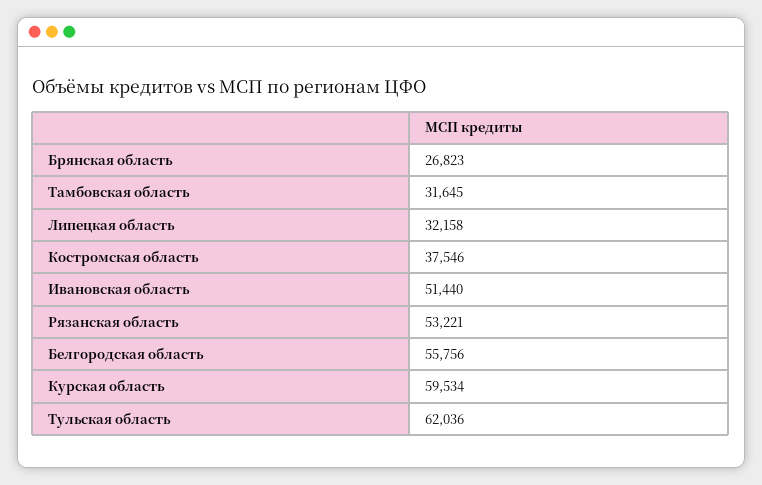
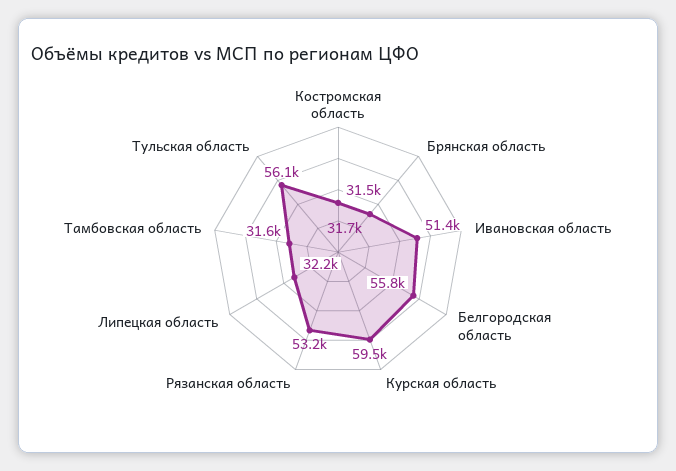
  {
-   "Брянская область": 26823,
+   "Брянская область": 31700,
    "Тамбовская область": 31645,
    "Липецкая область": 32158,
-   "Костромская область": 37546,
+   "Костромская область": 31500,
    "Ивановская область": 51440,
    "Рязанская область": 53221,
    "Белгородская область": 55756,
    "Курская область": 59534,
-   "Тульская область": 62036
+   "Тульская область": 56100
  }

